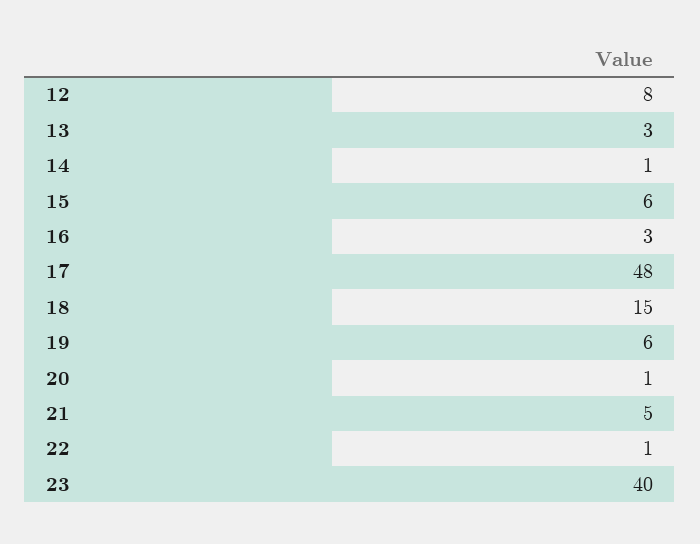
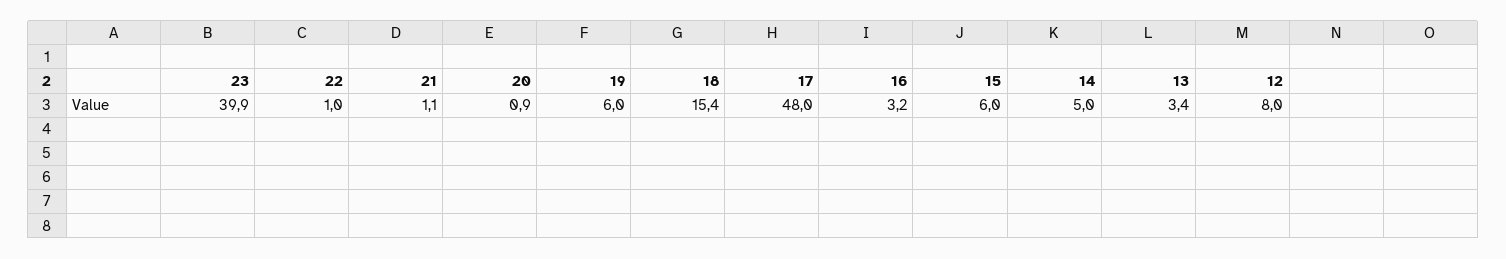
  {
    "12": 8,
    "13": 3.4,
-   "14": 1,
+   "14": 5,
    "15": 6,
    "16": 3.2,
    "17": 48,
    "18": 15.4,
    "19": 6,
    "20": 0.9,
-   "21": 5,
+   "21": 1.1,
    "22": 1,
    "23": 39.9
  }

